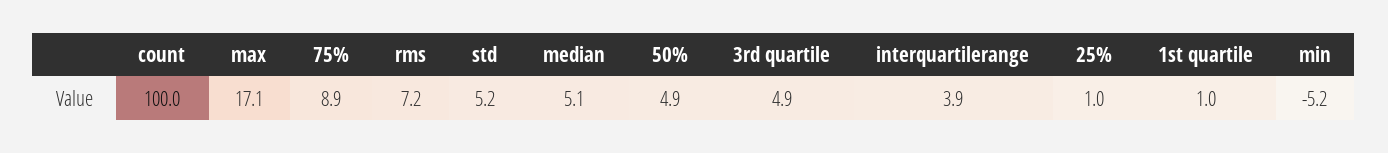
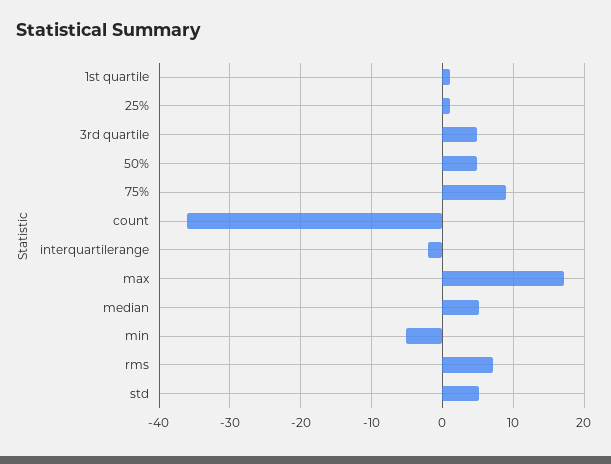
  {
-   "count": 100,
+   "count": -36,
    "max": 17.1,
    "75%": 8.9,
    "rms": 7.2,
    "std": 5.2,
    "median": 5.1,
    "50%": 4.9,
    "3rd quartile": 4.9,
-   "interquartilerange": 3.9,
+   "interquartilerange": -2,
    "25%": 1,
    "1st quartile": 1,
    "min": -5.2
  }

